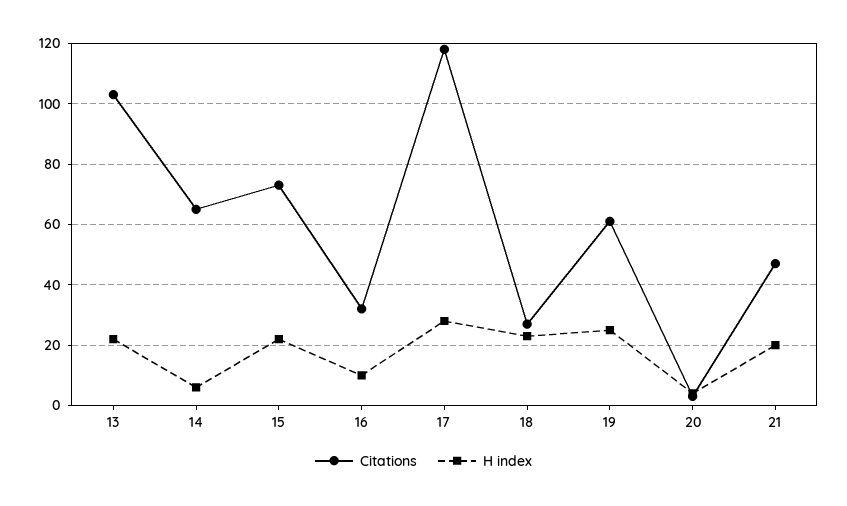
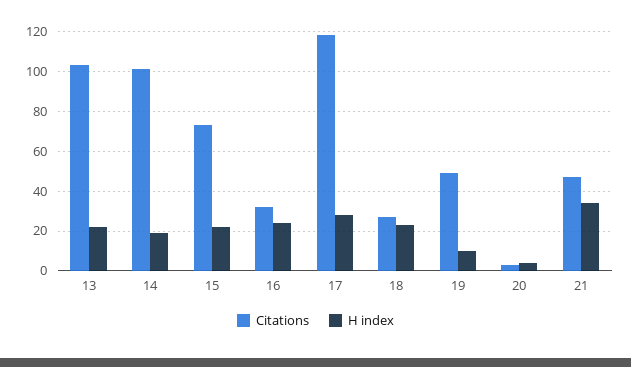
  {
    "Citations": {
      "13": 105,
-     "14": 65,
+     "14": 100,
      "15": 75,
      "16": 30,
      "17": 120,
      "18": 25,
-     "19": 60,
+     "19": 50,
      "20": 5,
      "21": 45
    },
    "H index": {
      "13": 20,
-     "14": 5,
+     "14": 20,
      "15": 20,
-     "16": 10,
+     "16": 25,
      "17": 30,
      "18": 25,
-     "19": 25,
+     "19": 10,
      "20": 5,
-     "21": 20
+     "21": 35
    }
  }

